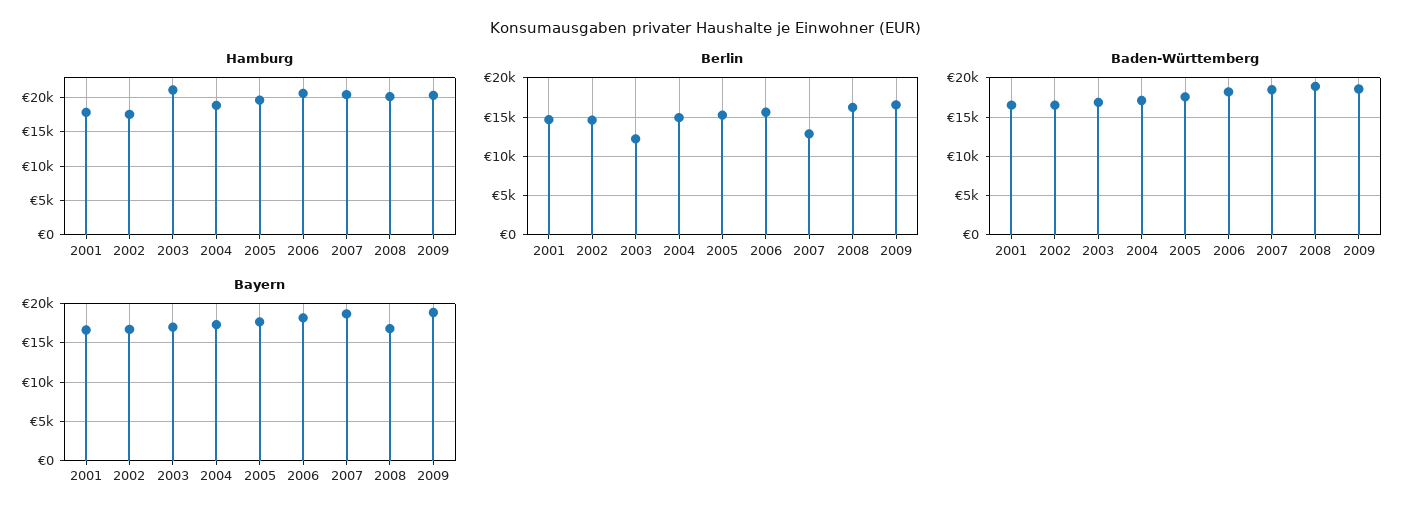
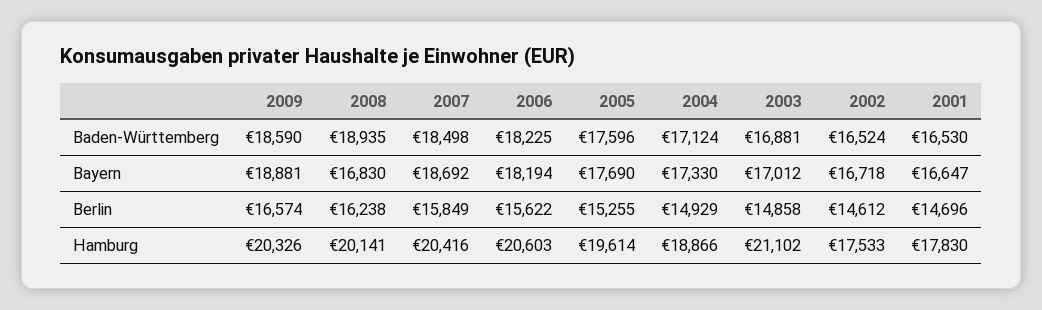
  {
    "Hamburg": {
      "2001": 17830,
      "2002": 17533,
      "2003": 21102,
      "2004": 18866,
      "2005": 19614,
      "2006": 20603,
      "2007": 20416,
      "2008": 20141,
      "2009": 20326
    },
    "Berlin": {
      "2001": 14696,
      "2002": 14612,
-     "2003": 12000,
+     "2003": 14858,
      "2004": 14929,
      "2005": 15255,
      "2006": 15622,
-     "2007": 13000,
+     "2007": 15849,
      "2008": 16238,
      "2009": 16574
    },
    "Baden-Württemberg": {
      "2001": 16530,
      "2002": 16524,
      "2003": 16881,
      "2004": 17124,
      "2005": 17596,
      "2006": 18225,
      "2007": 18498,
      "2008": 18935,
      "2009": 18590
    },
    "Bayern": {
      "2001": 16647,
      "2002": 16718,
      "2003": 17012,
      "2004": 17330,
      "2005": 17690,
      "2006": 18194,
      "2007": 18692,
      "2008": 16830,
      "2009": 18881
    }
  }

